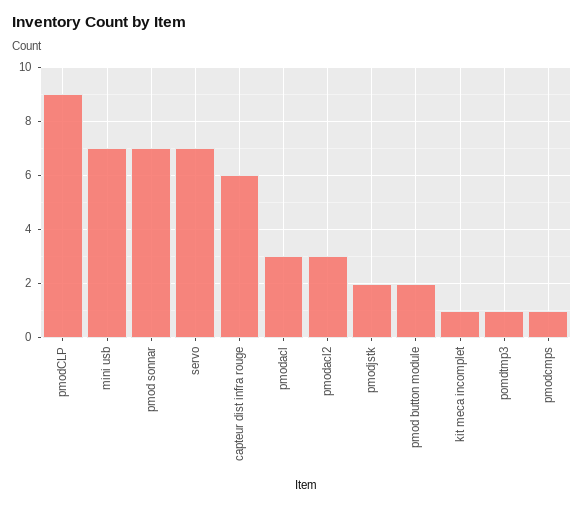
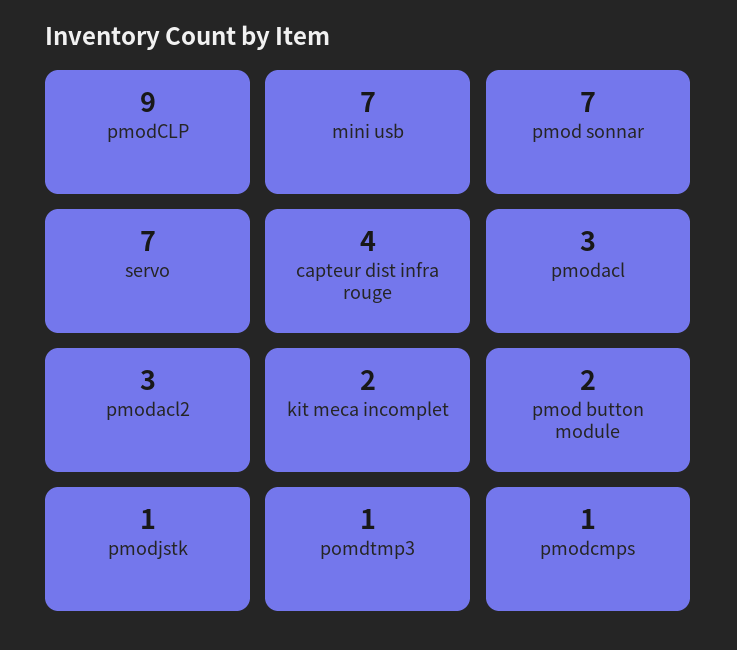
  {
    "pmodCLP": 9,
    "mini usb": 7,
    "pmod sonnar": 7,
    "servo": 7,
-   "capteur dist infra rouge": 6,
+   "capteur dist infra rouge": 4,
    "pmodacl": 3,
    "pmodacl2": 3,
-   "pmodjstk": 2,
+   "pmodjstk": 1,
    "pmod button module": 2,
-   "kit meca incomplet": 1,
+   "kit meca incomplet": 2,
    "pomdtmp3": 1,
    "pmodcmps": 1
  }

